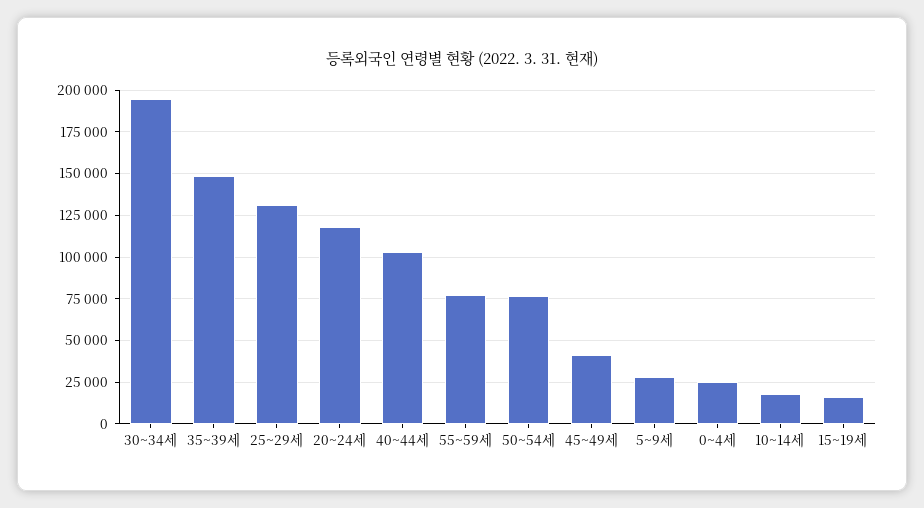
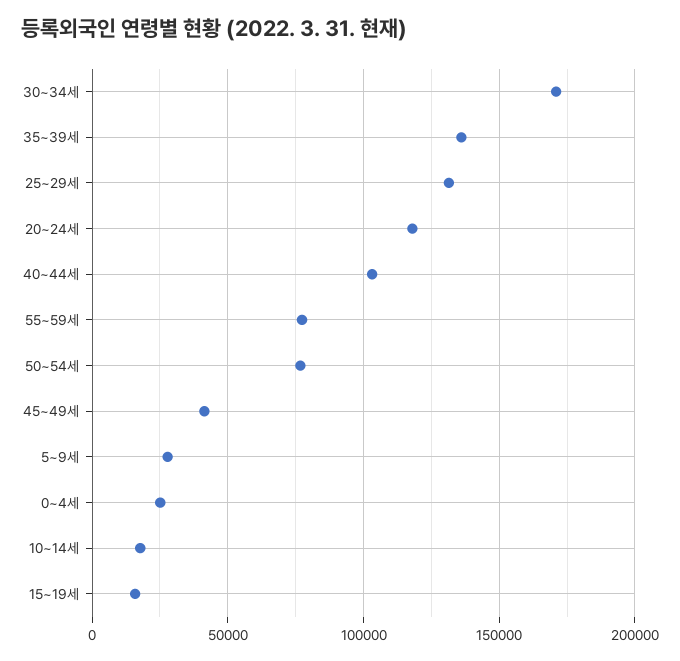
  {
-   "30~34세": 195000,
+   "30~34세": 170000,
-   "35~39세": 150000,
+   "35~39세": 135000,
    "25~29세": 130000,
    "20~24세": 120000,
    "40~44세": 105000,
    "55~59세": 75000,
    "50~54세": 75000,
    "45~49세": 40000,
    "5~9세": 30000,
    "0~4세": 25000,
    "10~14세": 20000,
    "15~19세": 15000
  }

